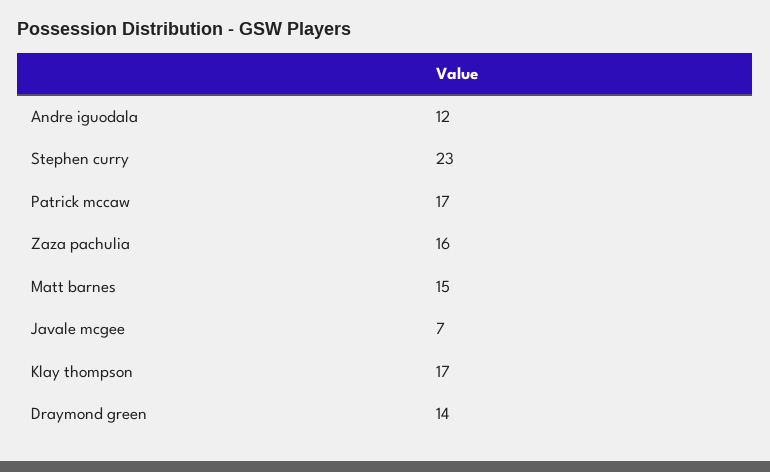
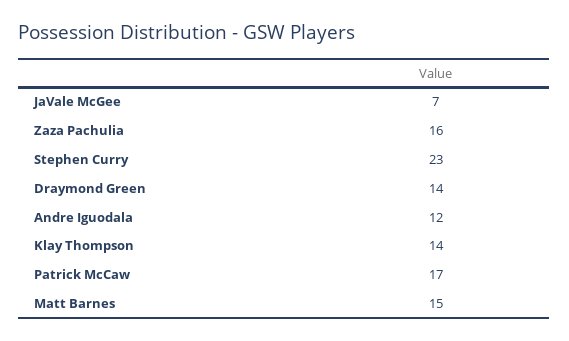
  {
    "Andre iguodala": 12,
    "Stephen curry": 23,
    "Patrick mccaw": 17,
    "Zaza pachulia": 16,
    "Matt barnes": 15,
    "Javale mcgee": 7,
-   "Klay thompson": 17,
+   "Klay thompson": 14,
    "Draymond green": 14
  }

